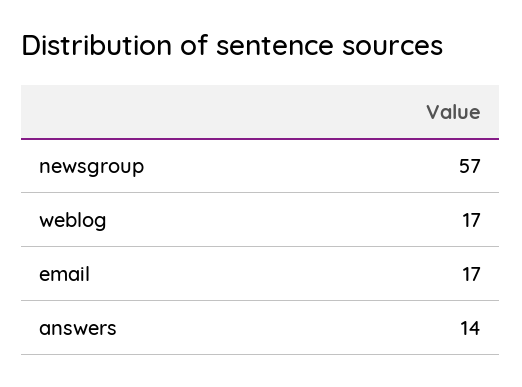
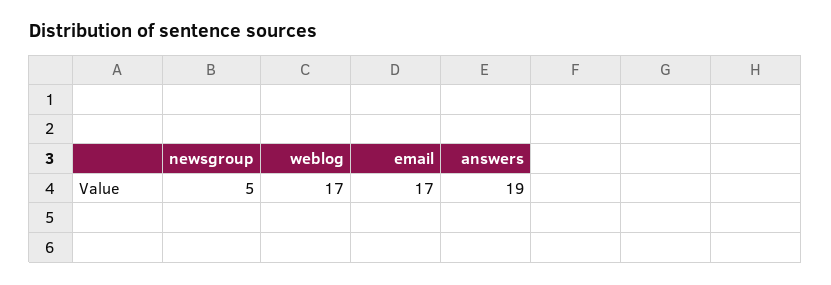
  {
-   "newsgroup": 57,
+   "newsgroup": 5,
    "weblog": 17,
    "email": 17,
-   "answers": 14
+   "answers": 19
  }

